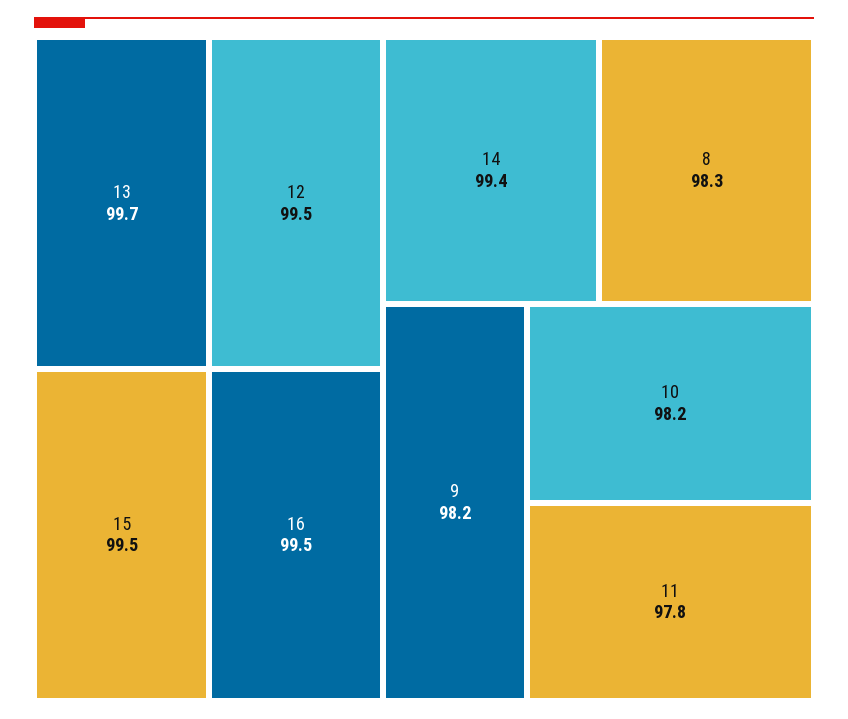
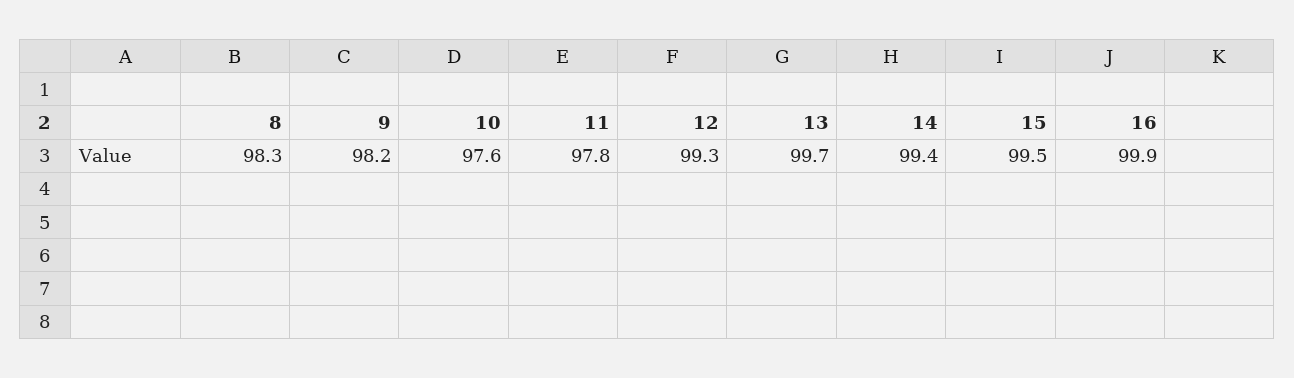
  {
    "13": 99.7,
-   "12": 99.5,
+   "12": 99.3,
    "15": 99.5,
-   "16": 99.5,
+   "16": 99.9,
    "14": 99.4,
    "8": 98.3,
    "9": 98.2,
-   "10": 98.2,
+   "10": 97.6,
    "11": 97.8
  }

